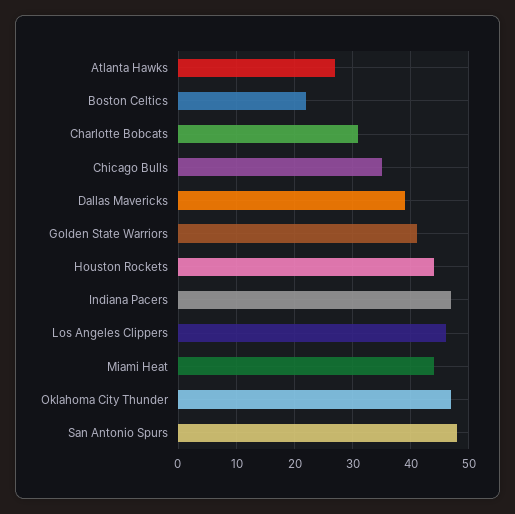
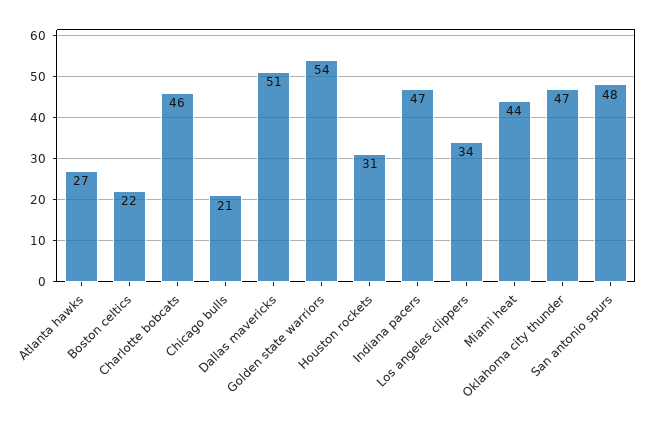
  {
    "Atlanta Hawks": 27,
    "Boston Celtics": 22,
-   "Charlotte Bobcats": 30,
+   "Charlotte Bobcats": 46,
-   "Chicago Bulls": 35,
+   "Chicago Bulls": 21,
-   "Dallas Mavericks": 40,
+   "Dallas Mavericks": 51,
-   "Golden State Warriors": 40,
+   "Golden State Warriors": 54,
-   "Houston Rockets": 45,
+   "Houston Rockets": 31,
    "Indiana Pacers": 47,
-   "Los Angeles Clippers": 45,
+   "Los Angeles Clippers": 34,
    "Miami Heat": 44,
    "Oklahoma City Thunder": 47,
    "San Antonio Spurs": 48
  }

